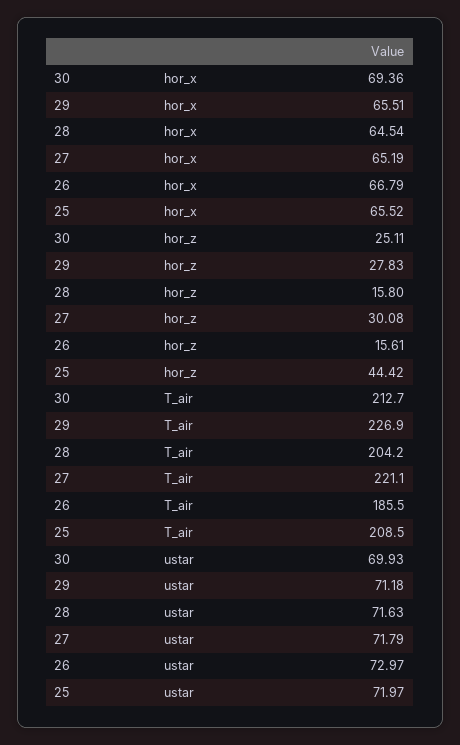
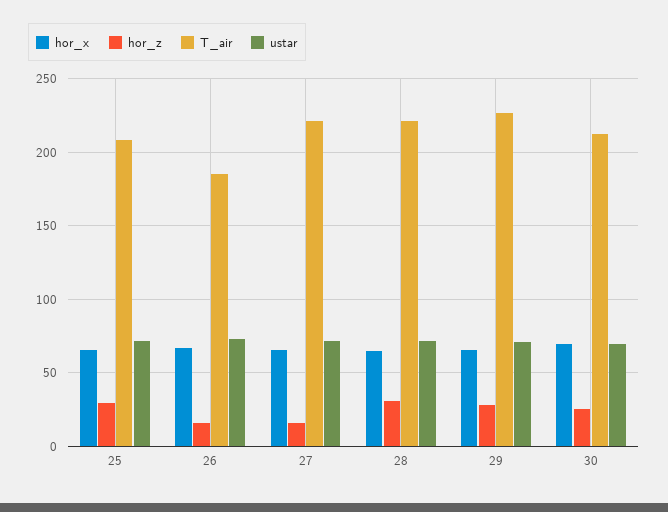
  {
    "hor_x": {
      "30": 69.36,
      "29": 65.51,
      "28": 64.54,
      "27": 65.19,
      "26": 66.79,
      "25": 65.52
    },
    "hor_z": {
      "30": 25.11,
      "29": 27.83,
-     "28": 15.8,
+     "28": 30,
-     "27": 30.08,
+     "27": 15,
      "26": 15.61,
-     "25": 44.42
+     "25": 30
    },
    "T_air": {
      "30": 212.7,
      "29": 226.9,
-     "28": 204.2,
+     "28": 220,
      "27": 221.1,
      "26": 185.5,
      "25": 208.5
    },
    "ustar": {
      "30": 69.93,
      "29": 71.18,
      "28": 71.63,
      "27": 71.79,
      "26": 72.97,
      "25": 71.97
    }
  }

